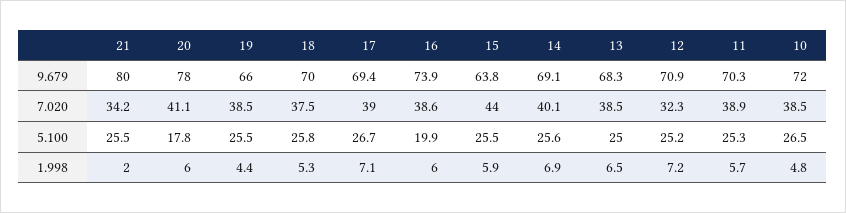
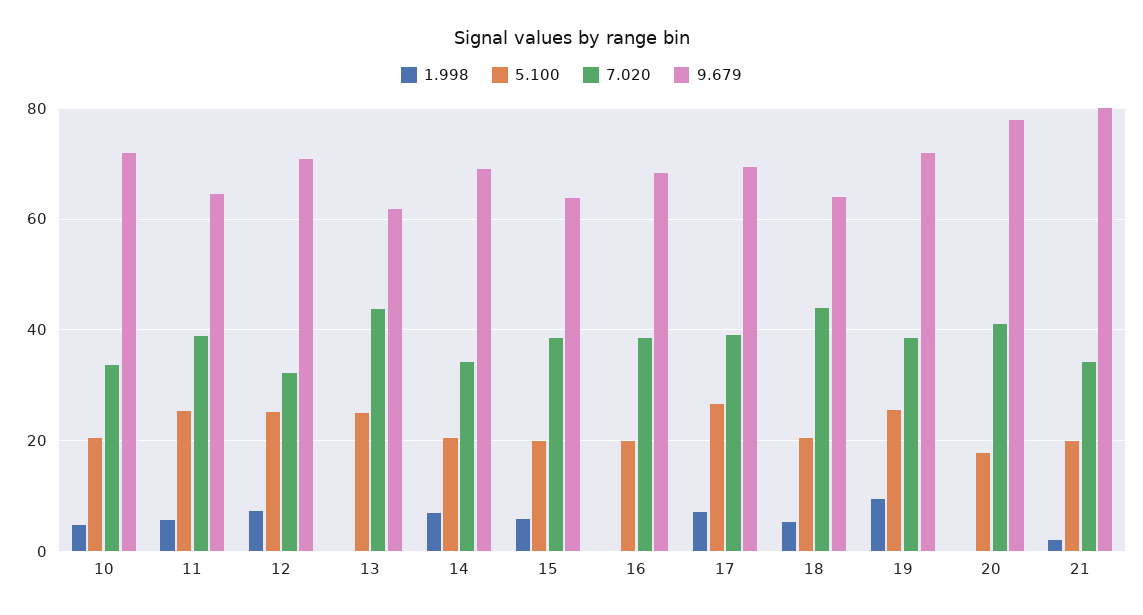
  {
    "9.679": {
      "21": 80,
      "20": 78,
-     "19": 66,
+     "19": 72,
-     "18": 70,
+     "18": 64,
      "17": 69.4,
-     "16": 73.9,
+     "16": 68,
      "15": 63.8,
      "14": 69.1,
-     "13": 68.3,
+     "13": 62,
      "12": 70.9,
-     "11": 70.3,
+     "11": 64,
      "10": 72
    },
    "7.020": {
      "21": 34.2,
      "20": 41.1,
      "19": 38.5,
-     "18": 37.5,
+     "18": 44,
      "17": 39,
      "16": 38.6,
-     "15": 44,
+     "15": 38,
-     "14": 40.1,
+     "14": 34,
-     "13": 38.5,
+     "13": 44,
      "12": 32.3,
      "11": 38.9,
-     "10": 38.5
+     "10": 34
    },
    "5.100": {
-     "21": 25.5,
+     "21": 20,
      "20": 17.8,
      "19": 25.5,
-     "18": 25.8,
+     "18": 20,
      "17": 26.7,
      "16": 19.9,
-     "15": 25.5,
+     "15": 20,
-     "14": 25.6,
+     "14": 20,
      "13": 25,
      "12": 25.2,
      "11": 25.3,
-     "10": 26.5
+     "10": 20
    },
    "1.998": {
      "21": 2,
-     "20": 6,
+     "20": 0,
-     "19": 4.4,
+     "19": 10,
      "18": 5.3,
      "17": 7.1,
-     "16": 6,
+     "16": 0,
      "15": 5.9,
      "14": 6.9,
-     "13": 6.5,
+     "13": 0,
      "12": 7.2,
      "11": 5.7,
      "10": 4.8
    }
  }

